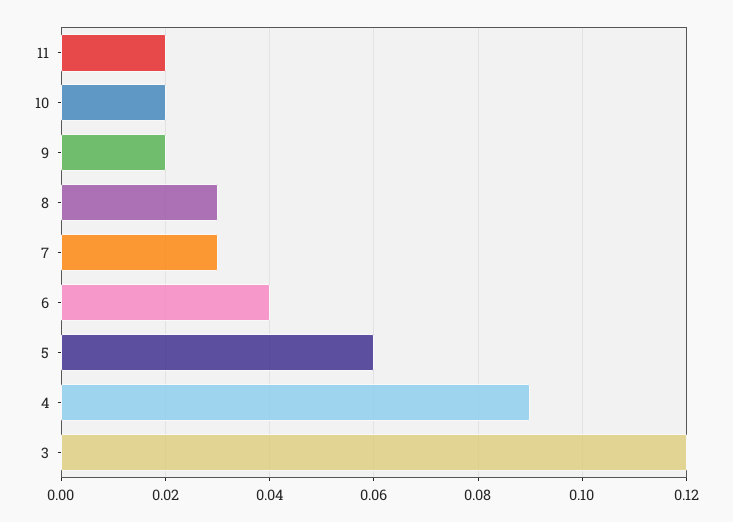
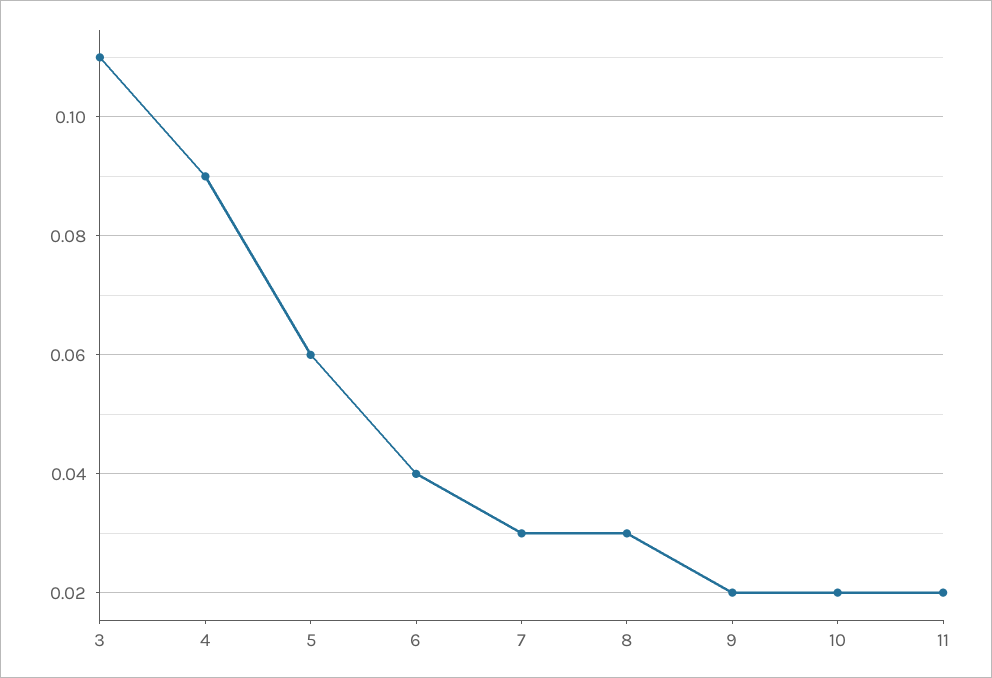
  {
    "11": 0.02,
    "10": 0.02,
    "9": 0.02,
    "8": 0.03,
    "7": 0.03,
    "6": 0.04,
    "5": 0.06,
    "4": 0.09,
-   "3": 0.12
+   "3": 0.11
  }

